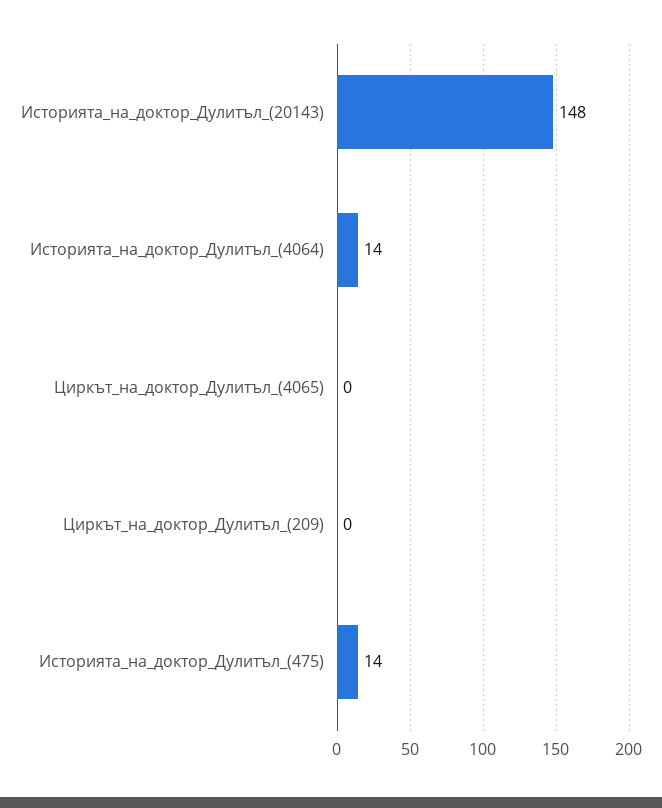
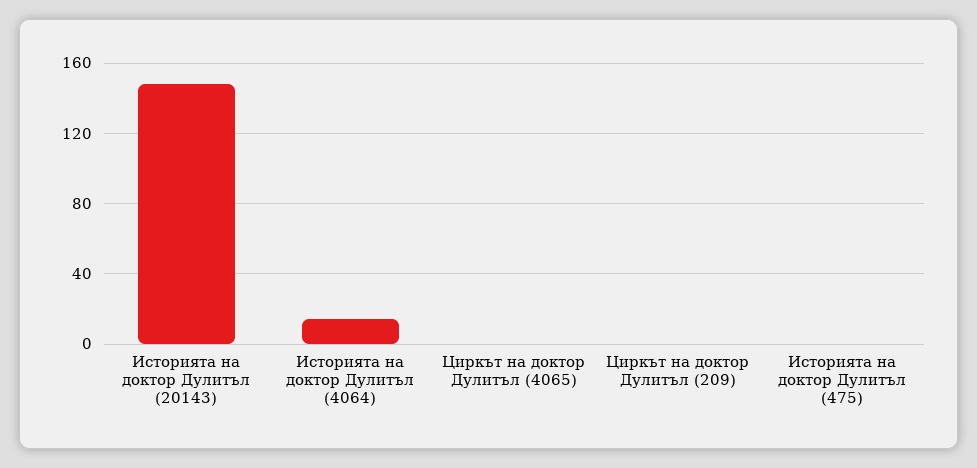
  {
    "Историята_на_доктор_Дулитъл_(20143)": 148,
    "Историята_на_доктор_Дулитъл_(4064)": 14,
    "Циркът_на_доктор_Дулитъл_(4065)": 0,
    "Циркът_на_доктор_Дулитъл_(209)": 0,
-   "Историята_на_доктор_Дулитъл_(475)": 14
+   "Историята_на_доктор_Дулитъл_(475)": 0
  }

